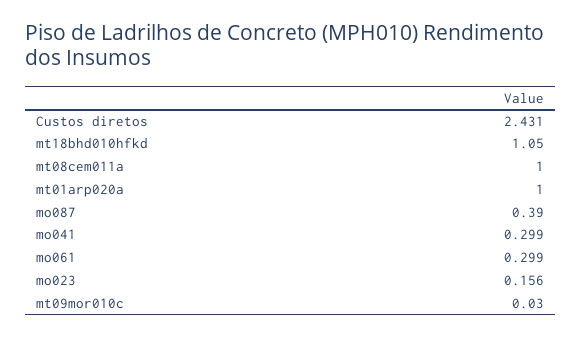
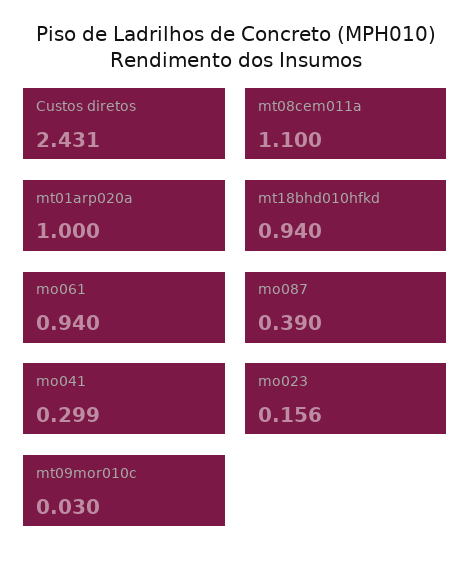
  {
    "Custos diretos": 2.431,
-   "mt18bhd010hfkd": 1.05,
+   "mt18bhd010hfkd": 0.94,
-   "mt08cem011a": 1,
+   "mt08cem011a": 1.1,
    "mt01arp020a": 1,
    "mo087": 0.39,
    "mo041": 0.299,
-   "mo061": 0.299,
+   "mo061": 0.94,
    "mo023": 0.156,
    "mt09mor010c": 0.03
  }

